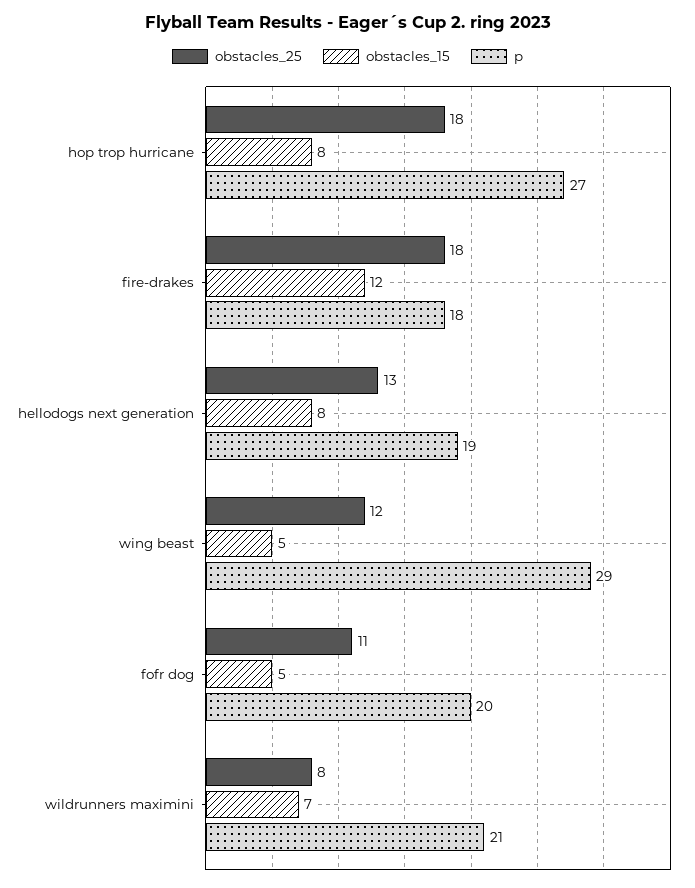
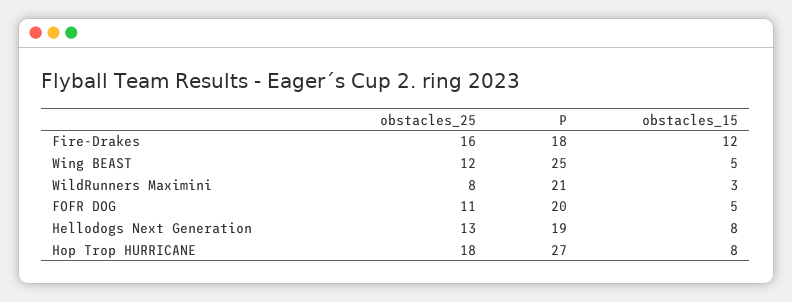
  {
    "obstacles_25": {
      "hop trop hurricane": 18,
-     "fire-drakes": 18,
+     "fire-drakes": 16,
      "hellodogs next generation": 13,
      "wing beast": 12,
      "fofr dog": 11,
      "wildrunners maximini": 8
    },
    "obstacles_15": {
      "hop trop hurricane": 8,
      "fire-drakes": 12,
      "hellodogs next generation": 8,
      "wing beast": 5,
      "fofr dog": 5,
-     "wildrunners maximini": 7
+     "wildrunners maximini": 3
    },
    "p": {
      "hop trop hurricane": 27,
      "fire-drakes": 18,
      "hellodogs next generation": 19,
-     "wing beast": 29,
+     "wing beast": 25,
      "fofr dog": 20,
      "wildrunners maximini": 21
    }
  }

